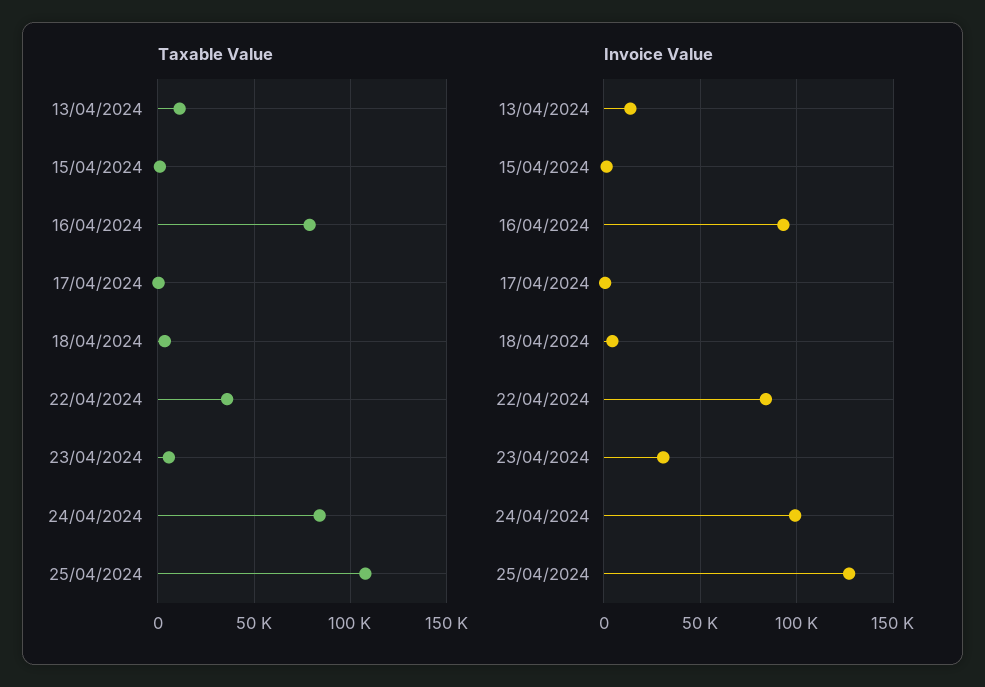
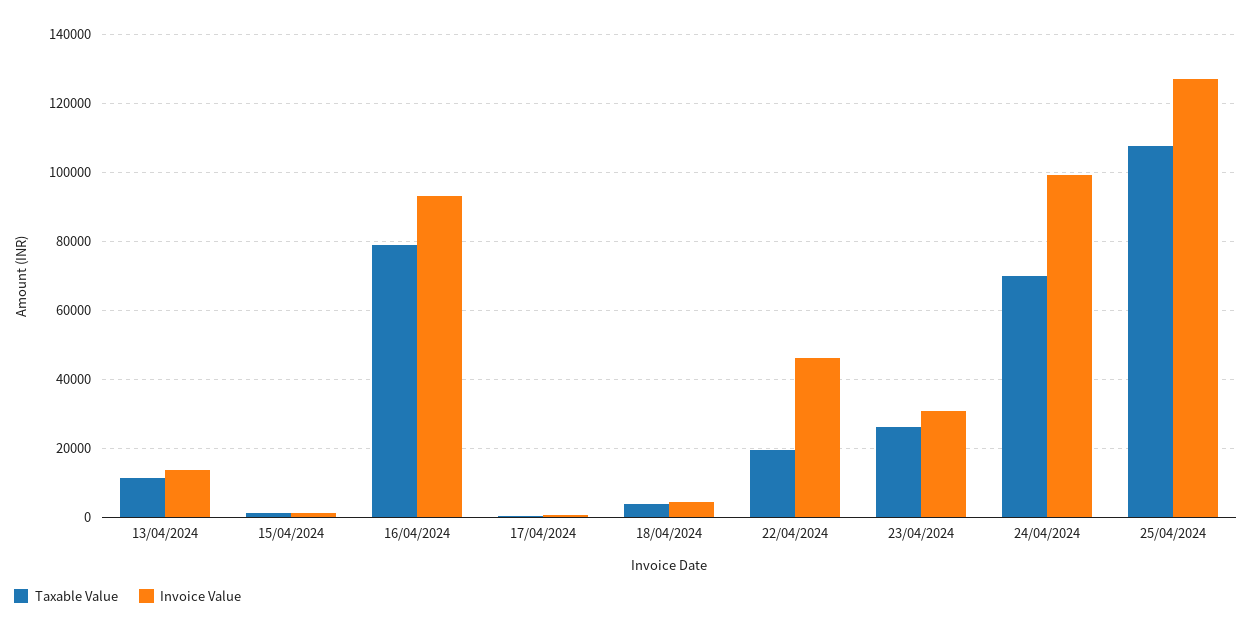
  {
    "Taxable Value": {
      "13/04/2024": 12000,
      "15/04/2024": 2000,
      "16/04/2024": 78000,
      "17/04/2024": 0,
      "18/04/2024": 4000,
-     "22/04/2024": 35000,
+     "22/04/2024": 20000,
-     "23/04/2024": 5000,
+     "23/04/2024": 26000,
-     "24/04/2024": 85000,
+     "24/04/2024": 70000,
      "25/04/2024": 108000
    },
    "Invoice Value": {
      "13/04/2024": 14000,
      "15/04/2024": 2000,
      "16/04/2024": 94000,
      "17/04/2024": 0,
      "18/04/2024": 4000,
-     "22/04/2024": 85000,
+     "22/04/2024": 46000,
      "23/04/2024": 30000,
      "24/04/2024": 100000,
      "25/04/2024": 128000
    }
  }

